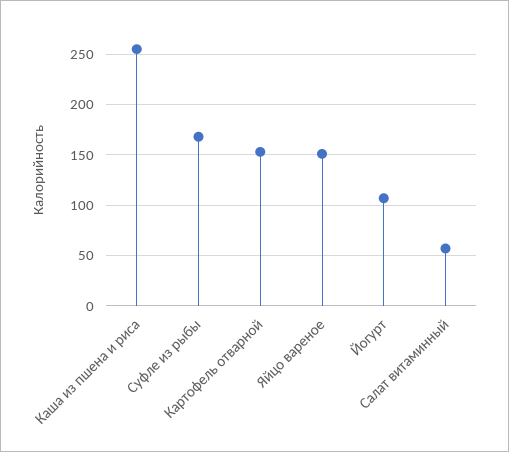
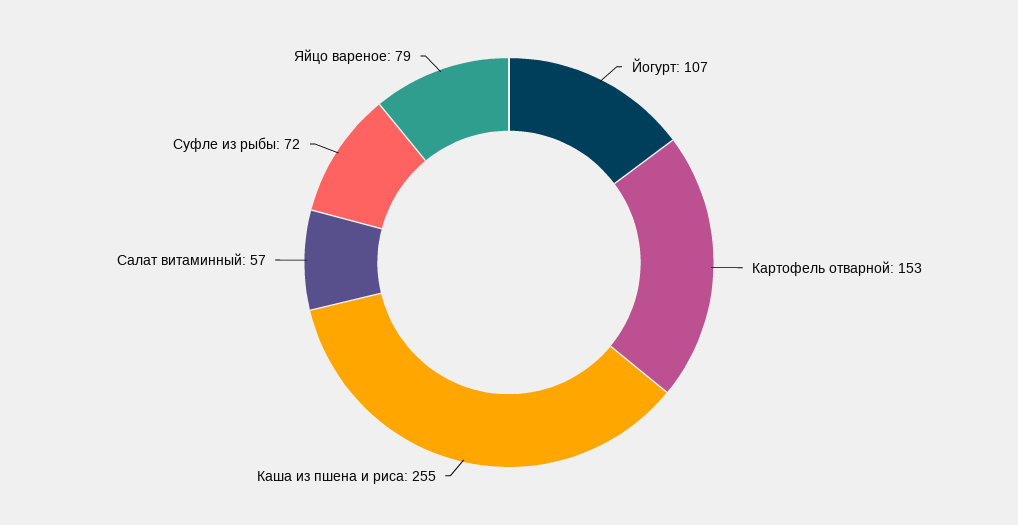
  {
    "Каша из пшена и риса": 255,
-   "Суфле из рыбы": 170,
+   "Суфле из рыбы": 72,
    "Картофель отварной": 153,
-   "Яйцо вареное": 150,
+   "Яйцо вареное": 79,
    "Йогурт": 107,
    "Салат витаминный": 57
  }

